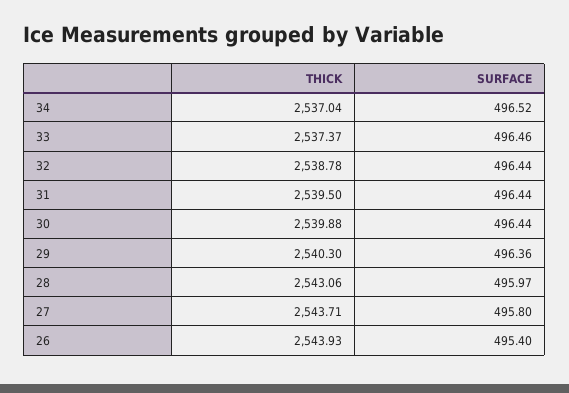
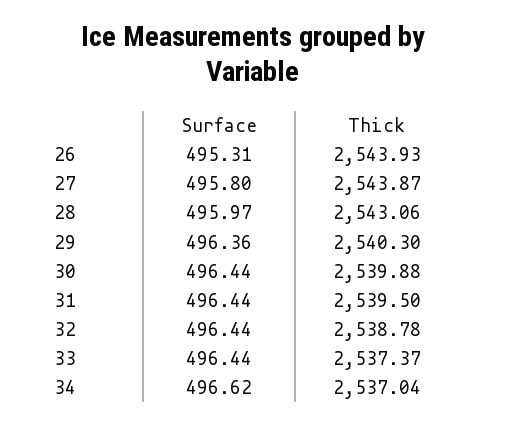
  {
    "THICK": {
      "34": 2537.04,
      "33": 2537.37,
      "32": 2538.78,
      "31": 2539.5,
      "30": 2539.88,
      "29": 2540.3,
      "28": 2543.06,
-     "27": 2543.71,
+     "27": 2543.87,
      "26": 2543.93
    },
    "SURFACE": {
-     "34": 496.52,
+     "34": 496.62,
-     "33": 496.46,
+     "33": 496.44,
      "32": 496.44,
      "31": 496.44,
      "30": 496.44,
      "29": 496.36,
      "28": 495.97,
      "27": 495.8,
-     "26": 495.4
+     "26": 495.31
    }
  }

